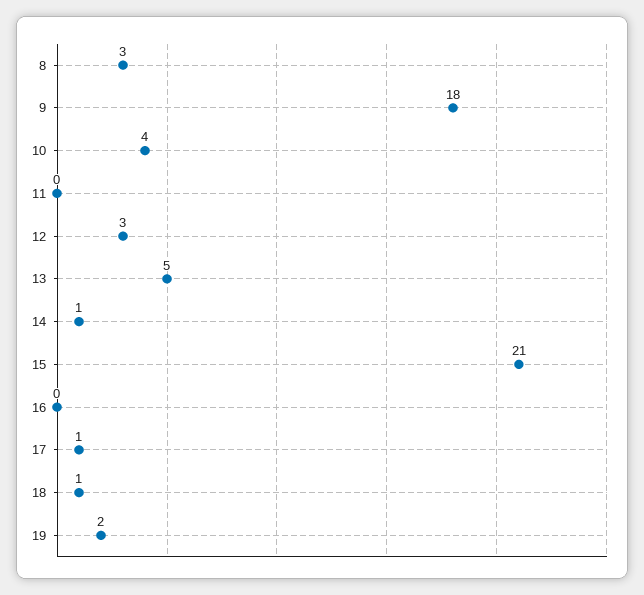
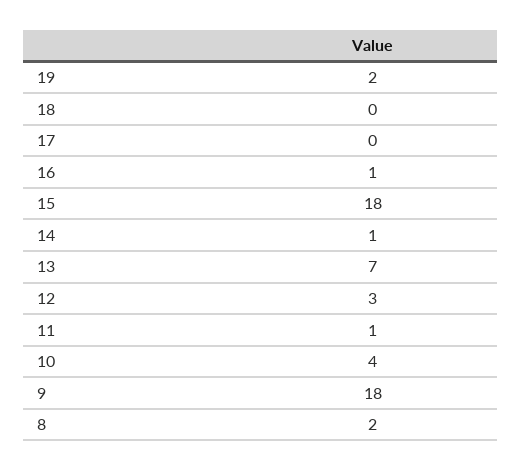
  {
-   "8": 3,
+   "8": 2,
    "9": 18,
    "10": 4,
-   "11": 0,
+   "11": 1,
    "12": 3,
-   "13": 5,
+   "13": 7,
    "14": 1,
-   "15": 21,
+   "15": 18,
-   "16": 0,
+   "16": 1,
-   "17": 1,
+   "17": 0,
-   "18": 1,
+   "18": 0,
    "19": 2
  }

